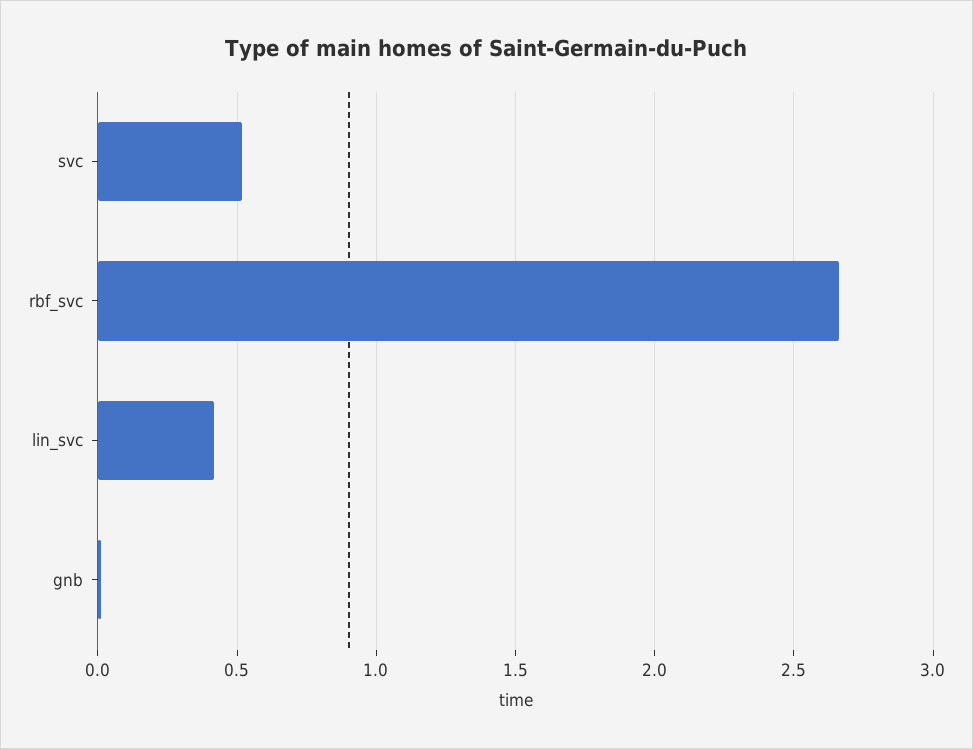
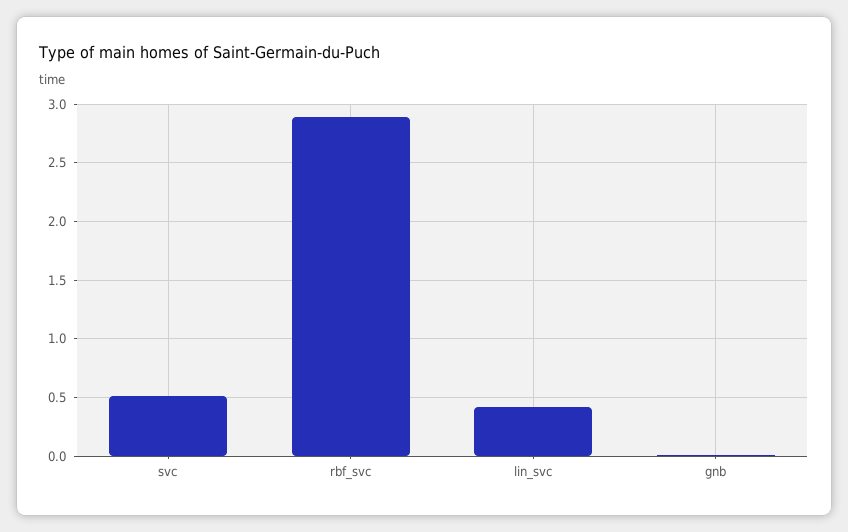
  {
    "svc": 0.5,
-   "rbf_svc": 2.65,
+   "rbf_svc": 2.9,
    "lin_svc": 0.4,
    "gnb": 0
  }

